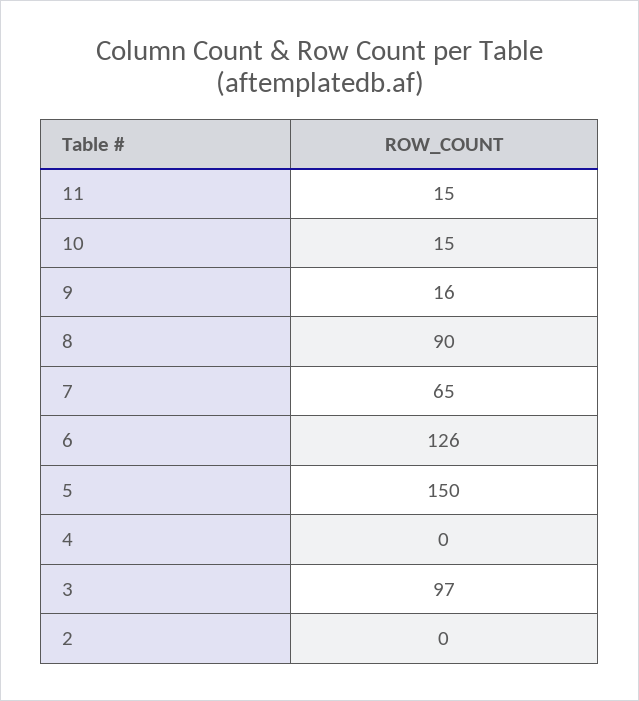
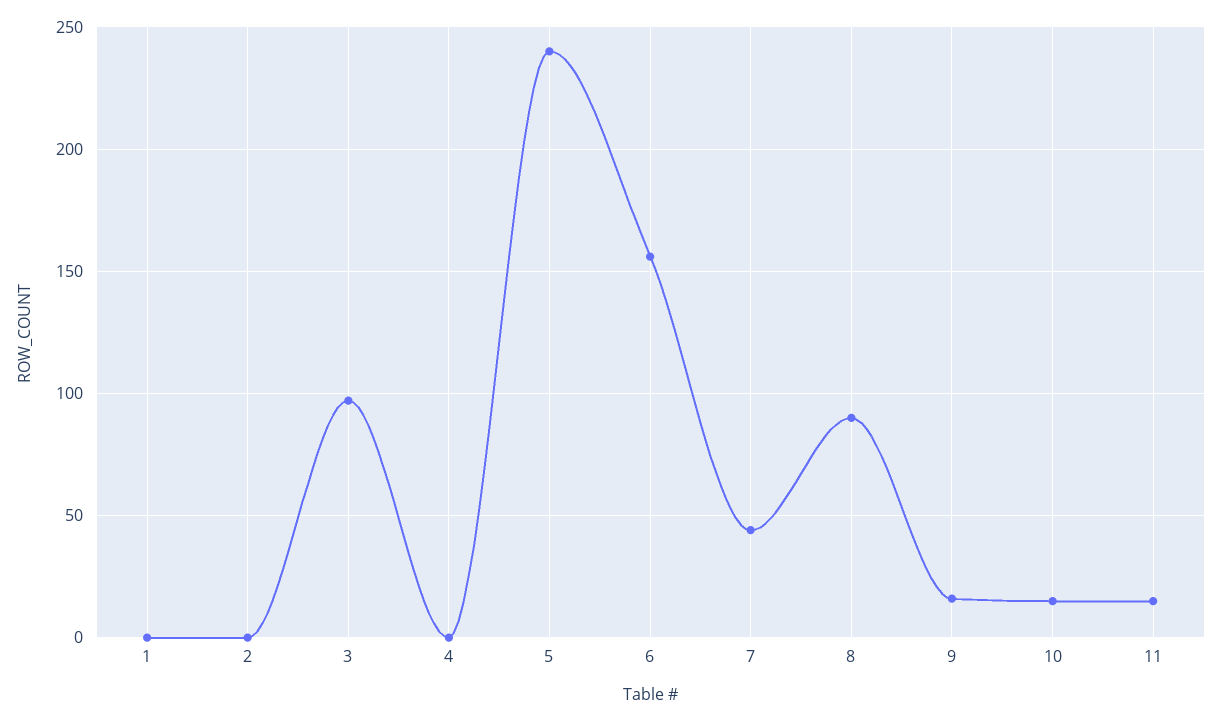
  {
    "11": 15,
    "10": 15,
    "9": 16,
    "8": 90,
-   "7": 65,
+   "7": 45,
-   "6": 126,
+   "6": 155,
-   "5": 150,
+   "5": 240,
    "4": 0,
    "3": 97,
-   "2": 0
+   "2": 0,
+   "1": 0
  }

